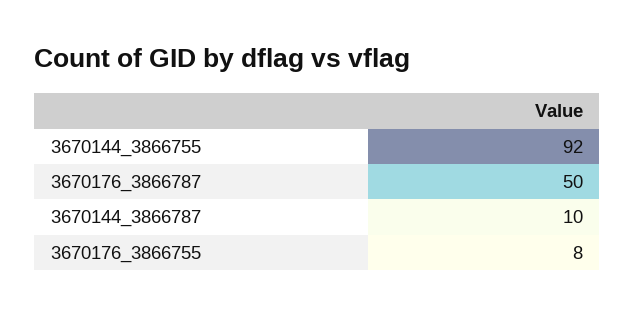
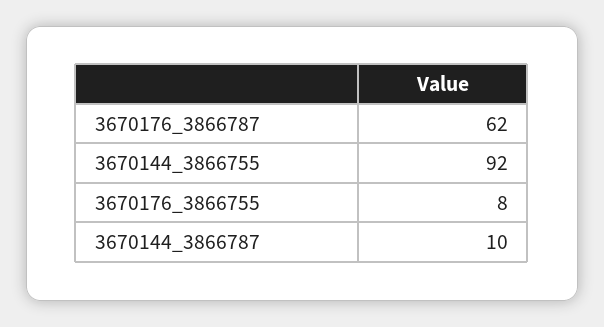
  {
    "3670144_3866755": 92,
-   "3670176_3866787": 50,
+   "3670176_3866787": 62,
    "3670144_3866787": 10,
    "3670176_3866755": 8
  }

